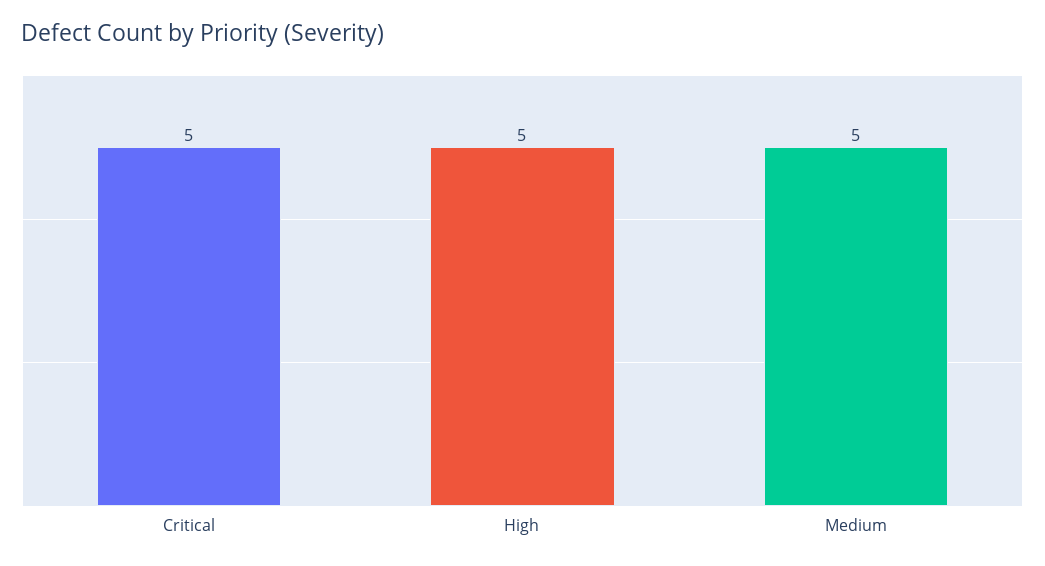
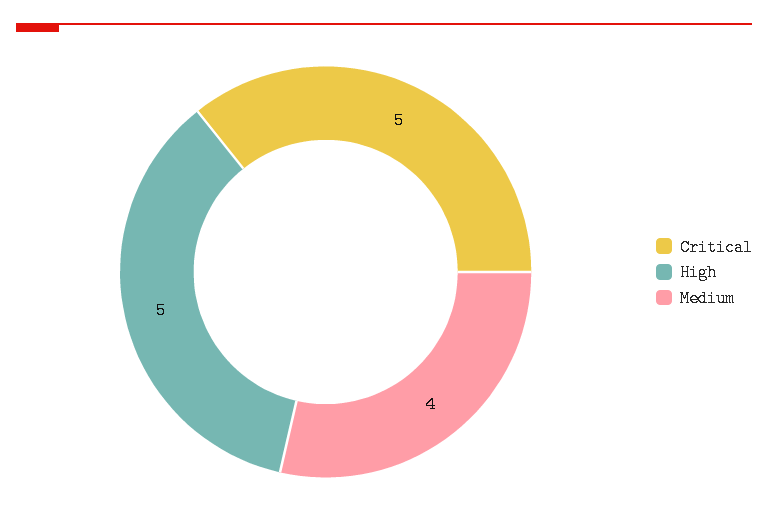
  {
    "Critical": 5,
    "High": 5,
-   "Medium": 5
+   "Medium": 4
  }

